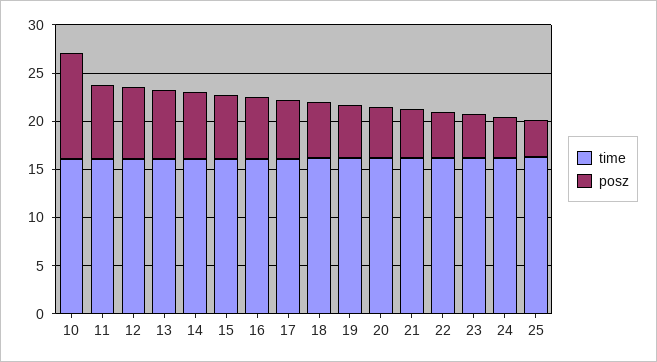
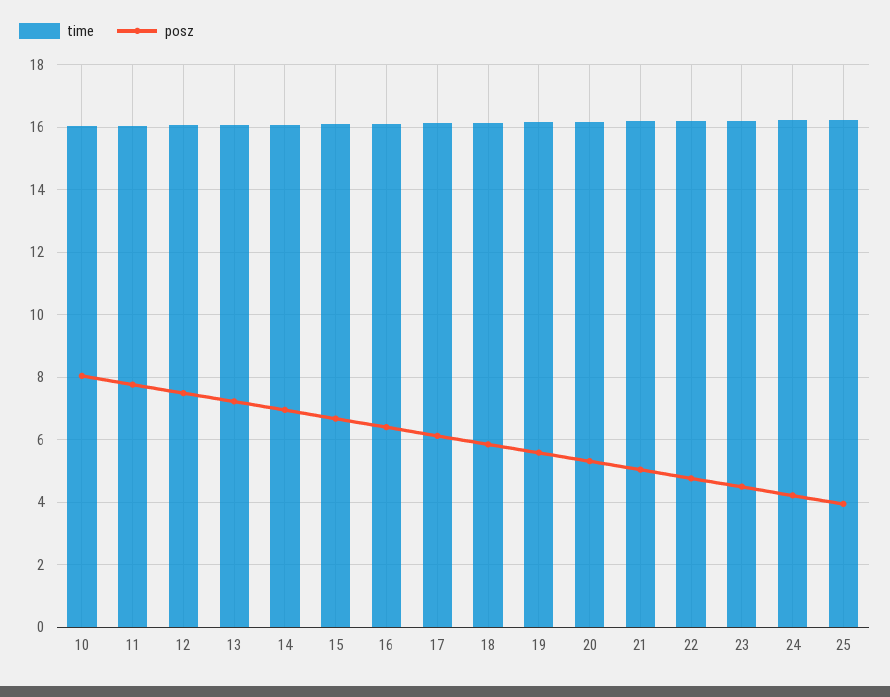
  {
    "time": {
      "10": 16,
      "11": 16,
      "12": 16,
      "13": 16,
      "14": 16,
      "15": 16.2,
      "16": 16.2,
      "17": 16.2,
      "18": 16.2,
      "19": 16.2,
      "20": 16.2,
      "21": 16.2,
      "22": 16.2,
      "23": 16.2,
      "24": 16.2,
      "25": 16.2
    },
    "posz": {
-     "10": 11,
+     "10": 8,
      "11": 7.8,
      "12": 7.4,
      "13": 7.2,
      "14": 7,
      "15": 6.6,
      "16": 6.4,
      "17": 6.2,
      "18": 5.8,
      "19": 5.6,
      "20": 5.4,
      "21": 5,
      "22": 4.8,
      "23": 4.4,
      "24": 4.2,
      "25": 4
    }
  }

